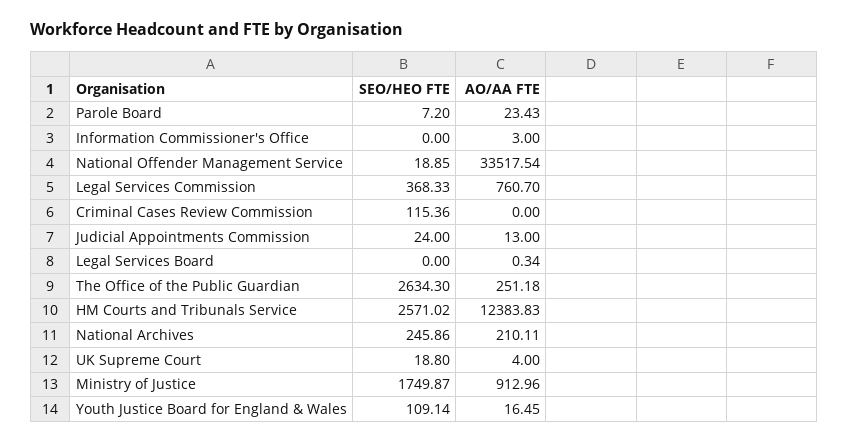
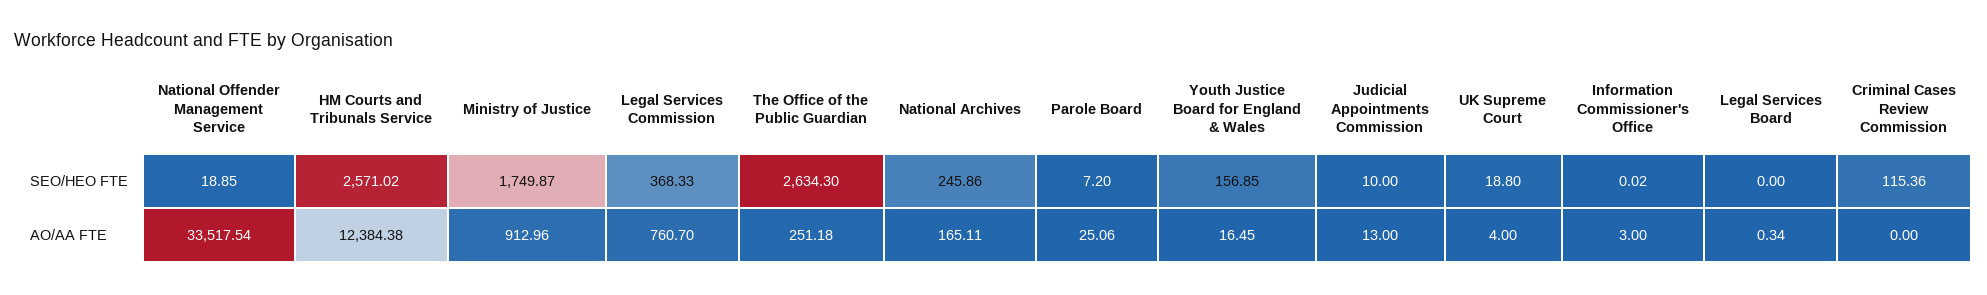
  {
    "SEO/HEO FTE": {
      "Parole Board": 7.2,
-     "Information Commissioner's Office": 0,
+     "Information Commissioner's Office": 0.02,
      "National Offender Management Service": 18.85,
      "Legal Services Commission": 368.33,
      "Criminal Cases Review Commission": 115.36,
-     "Judicial Appointments Commission": 24,
+     "Judicial Appointments Commission": 10,
      "Legal Services Board": 0,
      "The Office of the Public Guardian": 2634.3,
      "HM Courts and Tribunals Service": 2571.02,
      "National Archives": 245.86,
      "UK Supreme Court": 18.8,
      "Ministry of Justice": 1749.87,
-     "Youth Justice Board for England & Wales": 109.14
+     "Youth Justice Board for England & Wales": 156.85
    },
    "AO/AA FTE": {
-     "Parole Board": 23.43,
+     "Parole Board": 25.06,
      "Information Commissioner's Office": 3,
      "National Offender Management Service": 33517.54,
      "Legal Services Commission": 760.7,
      "Criminal Cases Review Commission": 0,
      "Judicial Appointments Commission": 13,
      "Legal Services Board": 0.34,
      "The Office of the Public Guardian": 251.18,
-     "HM Courts and Tribunals Service": 12383.83,
+     "HM Courts and Tribunals Service": 12384.38,
-     "National Archives": 210.11,
+     "National Archives": 165.11,
      "UK Supreme Court": 4,
      "Ministry of Justice": 912.96,
      "Youth Justice Board for England & Wales": 16.45
    }
  }

